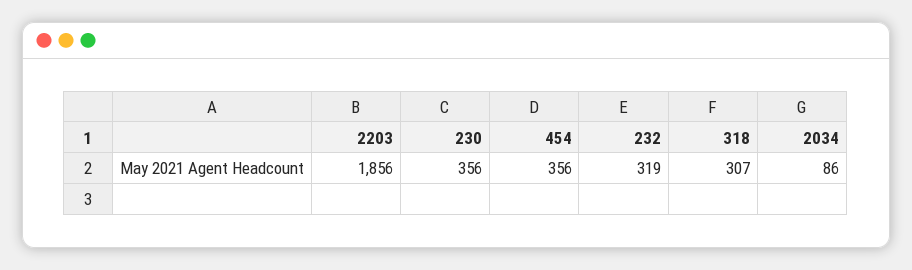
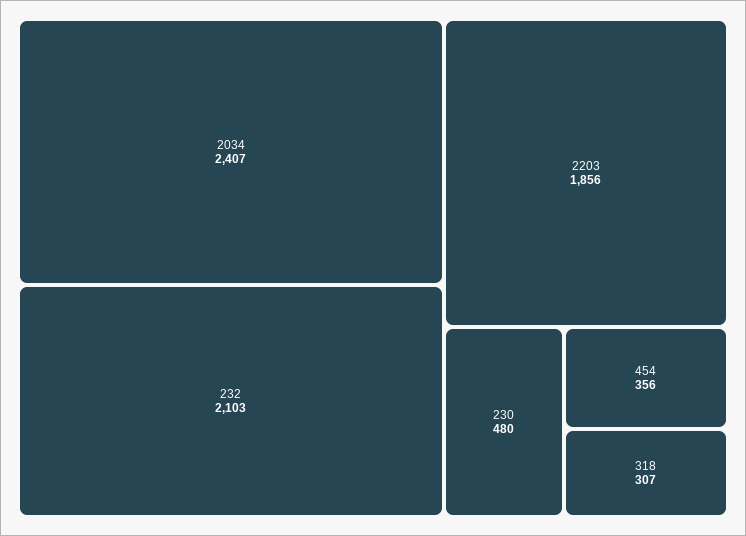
  {
    "2203": 1856,
-   "230": 356,
+   "230": 480,
    "454": 356,
-   "232": 319,
+   "232": 2103,
    "318": 307,
-   "2034": 86
+   "2034": 2407
  }

